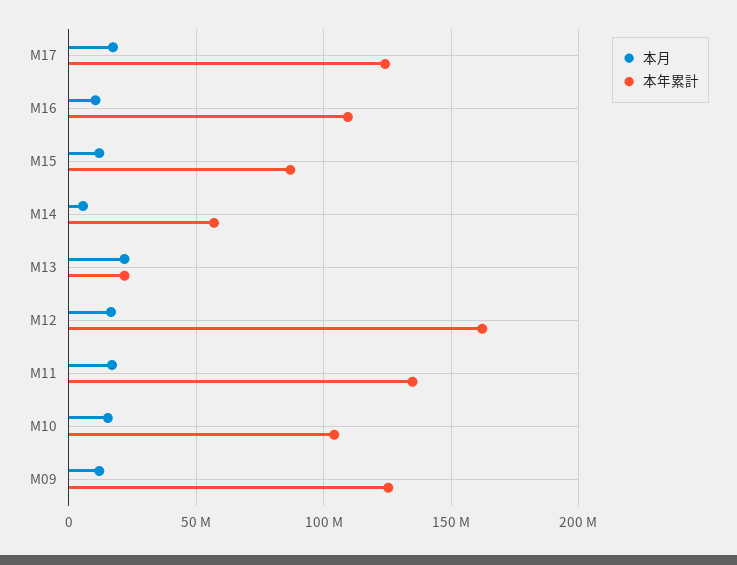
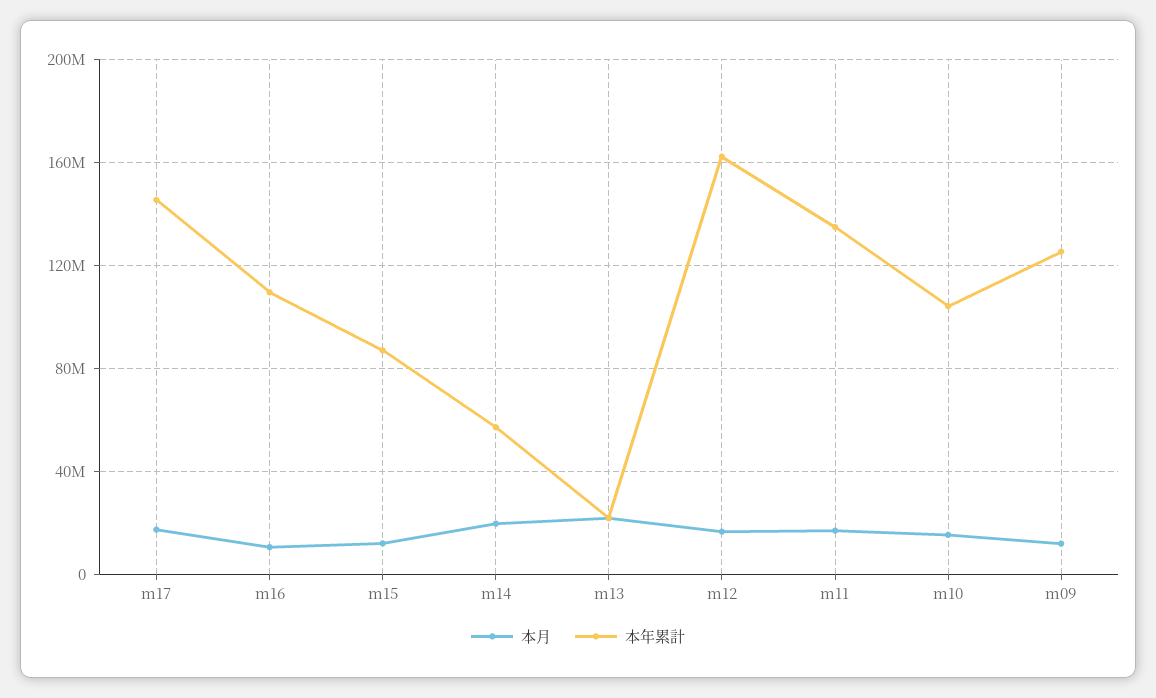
  {
    "本月": {
      "M17": 15000000,
      "M16": 10000000,
      "M15": 10000000,
-     "M14": 5000000,
+     "M14": 20000000,
      "M13": 20000000,
      "M12": 15000000,
      "M11": 15000000,
      "M10": 15000000,
      "M09": 10000000
    },
    "本年累計": {
-     "M17": 125000000,
+     "M17": 145000000,
      "M16": 110000000,
      "M15": 85000000,
      "M14": 55000000,
      "M13": 20000000,
      "M12": 160000000,
      "M11": 135000000,
      "M10": 105000000,
      "M09": 125000000
    }
  }

